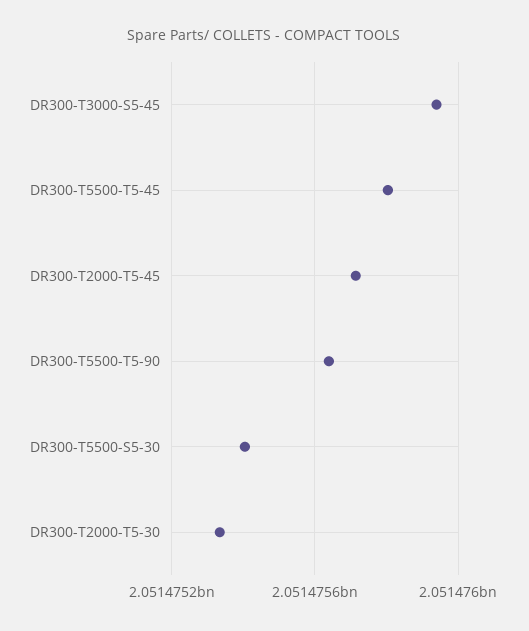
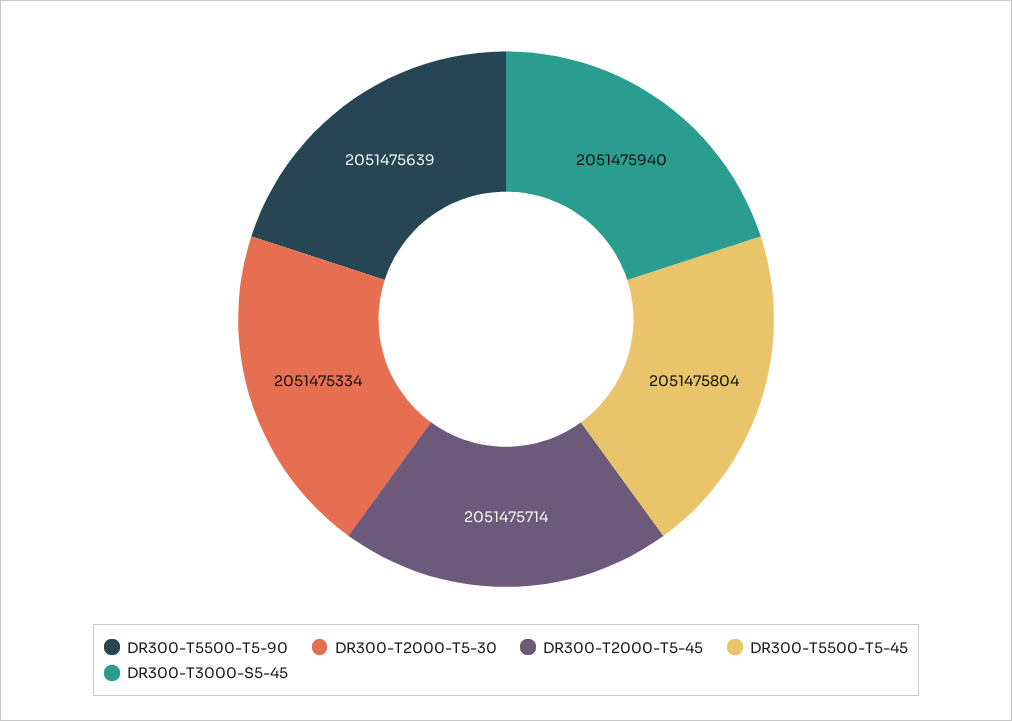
  {
    "DR300-T3000-S5-45": 2051475940,
    "DR300-T5500-T5-45": 2051475804,
    "DR300-T2000-T5-45": 2051475714,
    "DR300-T5500-T5-90": 2051475639,
-   "DR300-T5500-S5-30": 2051475400,
    "DR300-T2000-T5-30": 2051475334
  }

